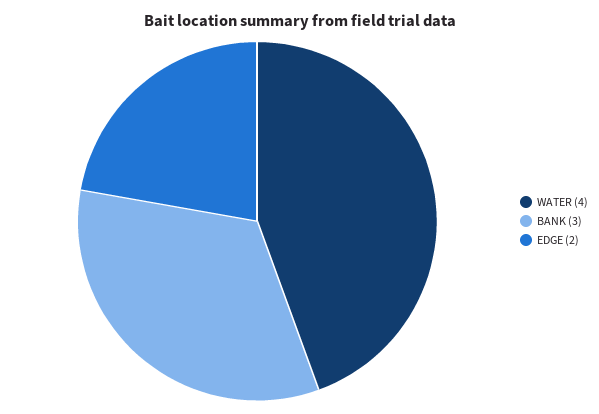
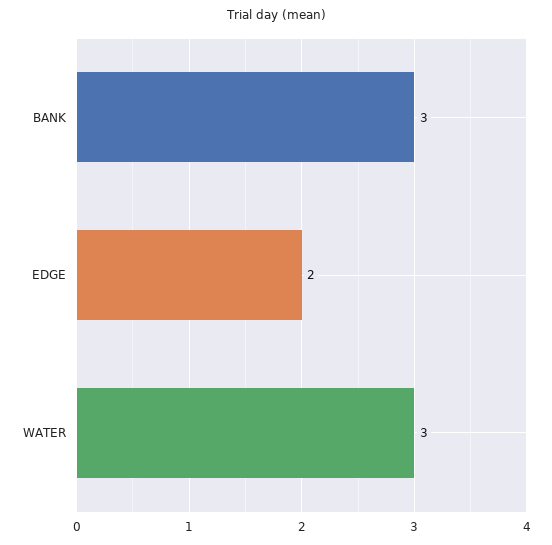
  {
-   "WATER": 4,
+   "WATER": 3,
    "BANK": 3,
    "EDGE": 2
  }

